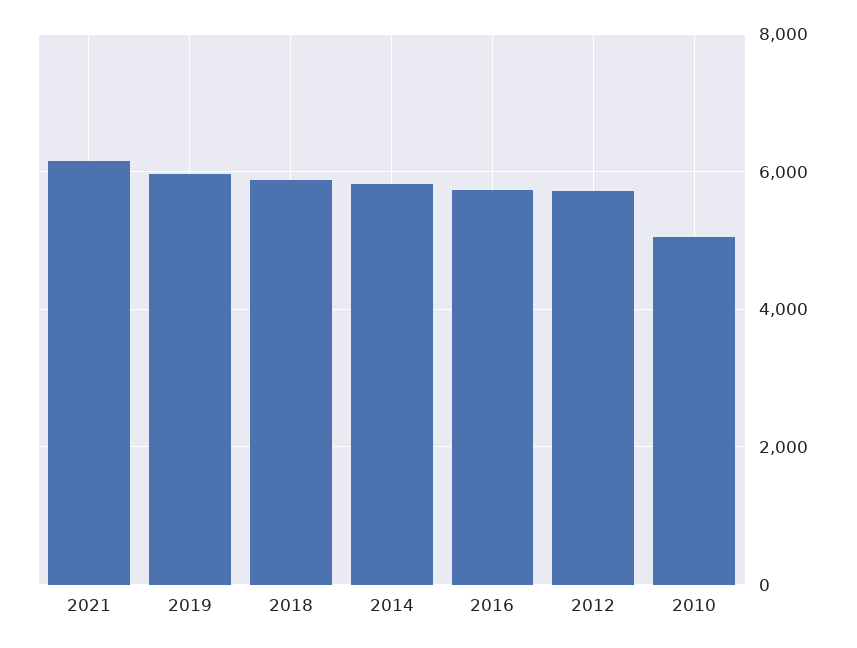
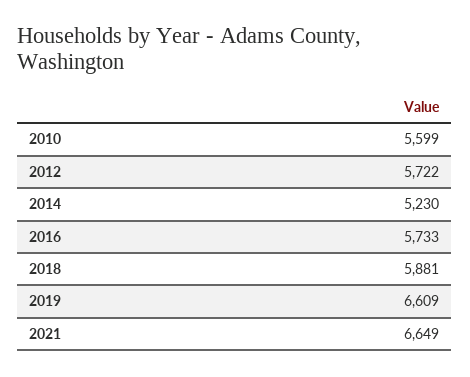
  {
-   "2021": 6200,
+   "2021": 6649,
-   "2019": 6000,
+   "2019": 6609,
    "2018": 5881,
-   "2014": 5800,
+   "2014": 5230,
    "2016": 5733,
    "2012": 5722,
-   "2010": 5000
+   "2010": 5599
  }

